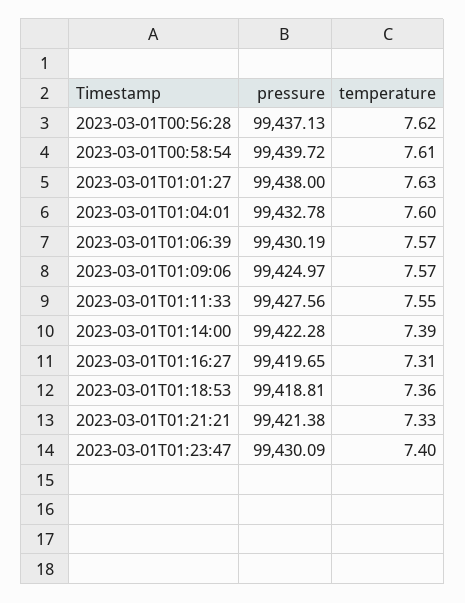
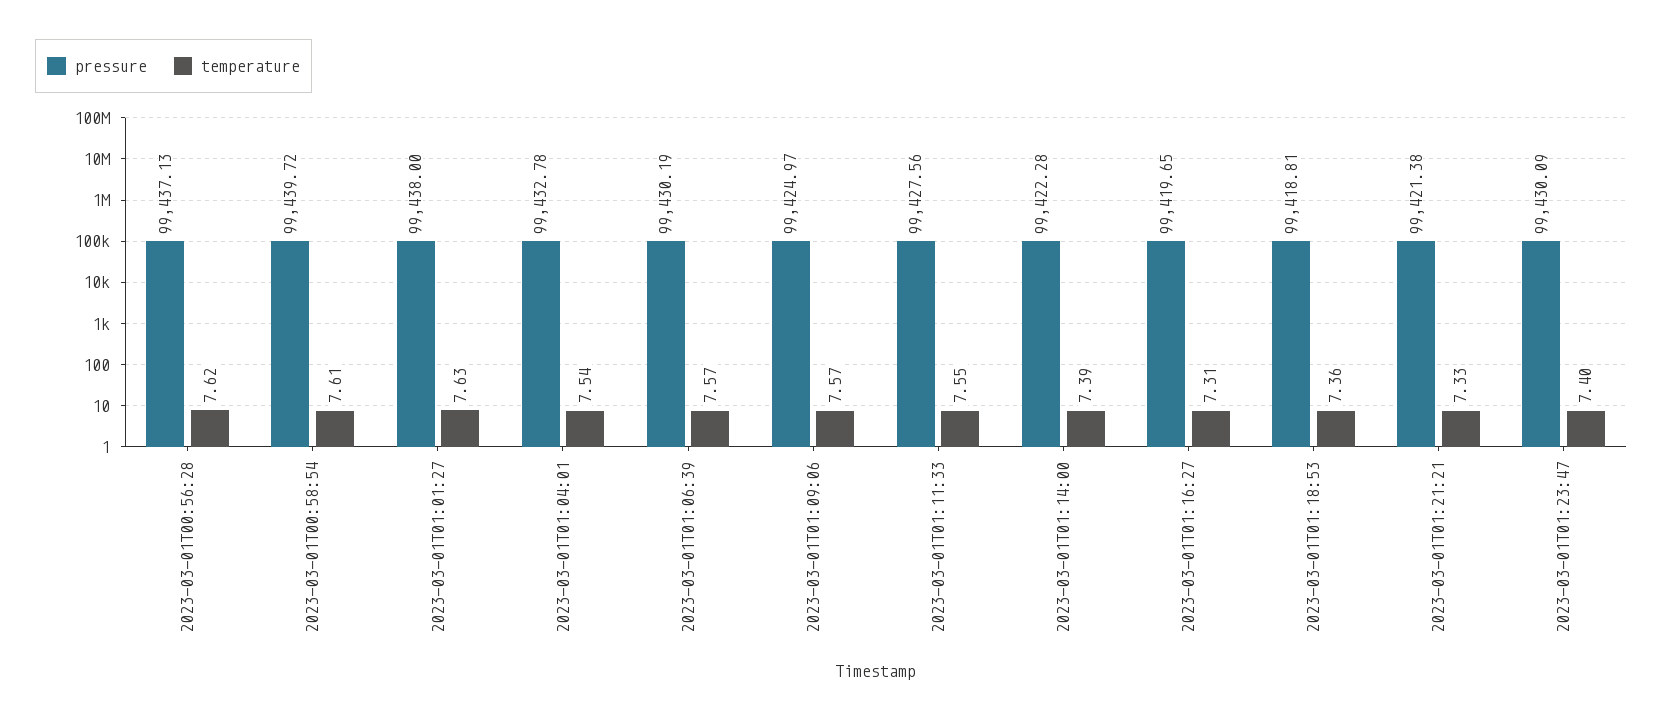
  {
    "pressure": {
      "2023-03-01T00:56:28": 99437.13,
      "2023-03-01T00:58:54": 99439.72,
      "2023-03-01T01:01:27": 99438,
      "2023-03-01T01:04:01": 99432.78,
      "2023-03-01T01:06:39": 99430.19,
      "2023-03-01T01:09:06": 99424.97,
      "2023-03-01T01:11:33": 99427.56,
      "2023-03-01T01:14:00": 99422.28,
      "2023-03-01T01:16:27": 99419.65,
      "2023-03-01T01:18:53": 99418.81,
      "2023-03-01T01:21:21": 99421.38,
      "2023-03-01T01:23:47": 99430.09
    },
    "temperature": {
      "2023-03-01T00:56:28": 7.62,
      "2023-03-01T00:58:54": 7.61,
      "2023-03-01T01:01:27": 7.63,
-     "2023-03-01T01:04:01": 7.6,
+     "2023-03-01T01:04:01": 7.54,
      "2023-03-01T01:06:39": 7.57,
      "2023-03-01T01:09:06": 7.57,
      "2023-03-01T01:11:33": 7.55,
      "2023-03-01T01:14:00": 7.39,
      "2023-03-01T01:16:27": 7.31,
      "2023-03-01T01:18:53": 7.36,
      "2023-03-01T01:21:21": 7.33,
      "2023-03-01T01:23:47": 7.4
    }
  }

